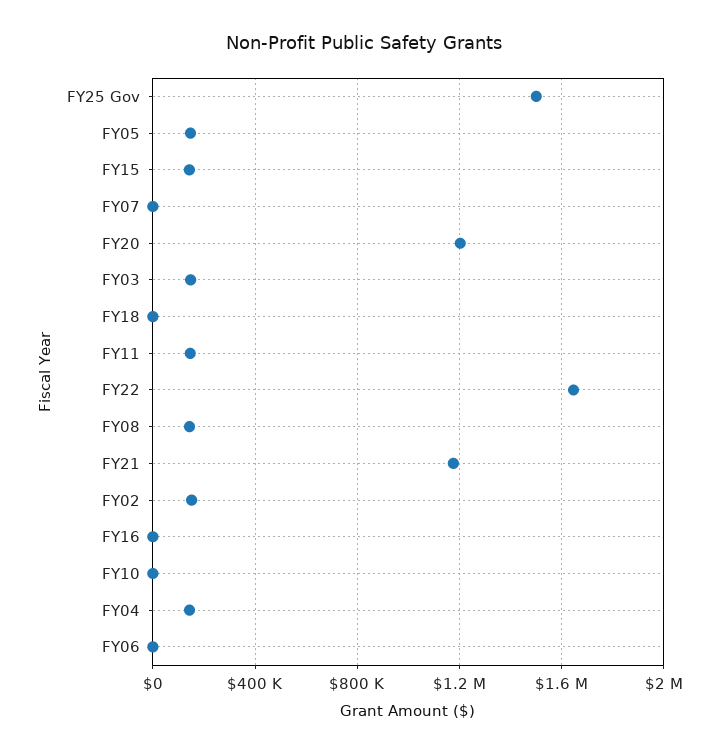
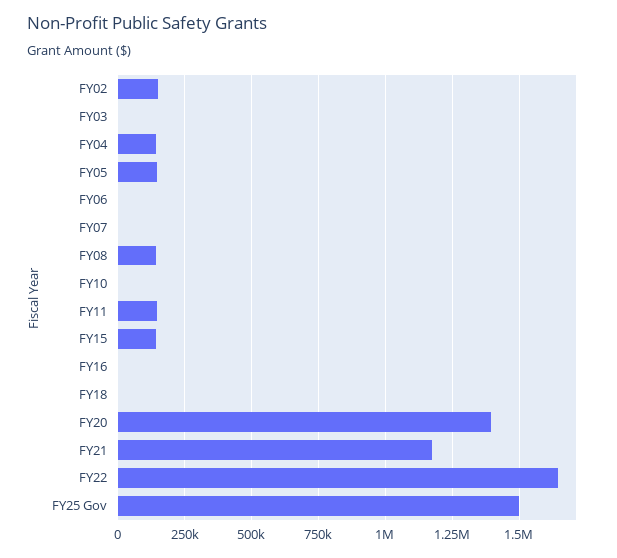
  {
    "FY25 Gov": 1500000,
    "FY05": 150000,
    "FY15": 150000,
    "FY07": 0,
-   "FY20": 1200000,
+   "FY20": 1400000,
-   "FY03": 150000,
+   "FY03": 0,
    "FY18": 0,
    "FY11": 150000,
    "FY22": 1650000,
    "FY08": 150000,
    "FY21": 1175000,
    "FY02": 150000,
    "FY16": 0,
    "FY10": 0,
    "FY04": 150000,
    "FY06": 0
  }

